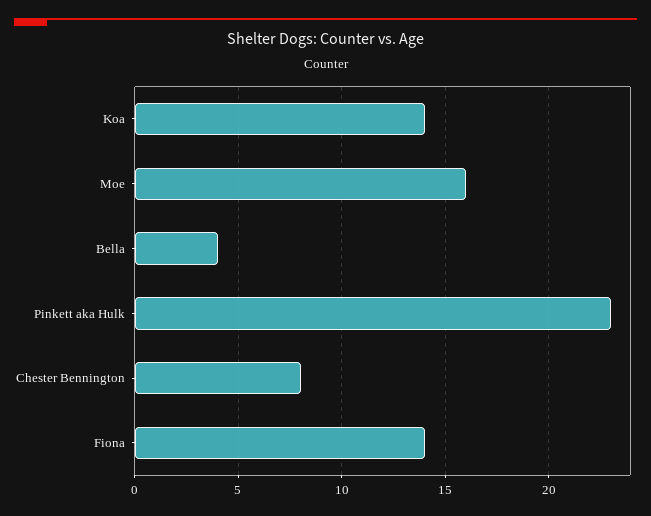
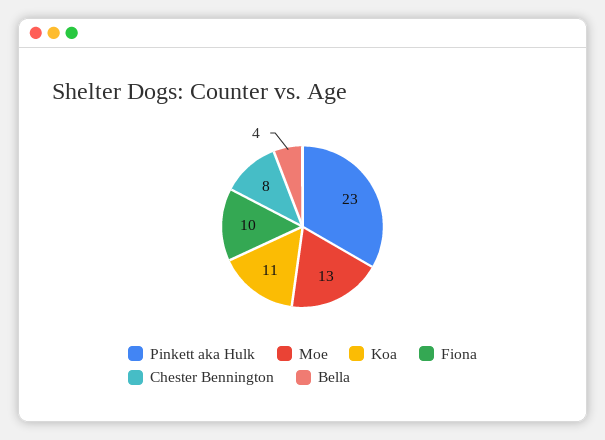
  {
-   "Koa": 14,
+   "Koa": 11,
-   "Moe": 16,
+   "Moe": 13,
    "Bella": 4,
    "Pinkett aka Hulk": 23,
    "Chester Bennington": 8,
-   "Fiona": 14
+   "Fiona": 10
  }

